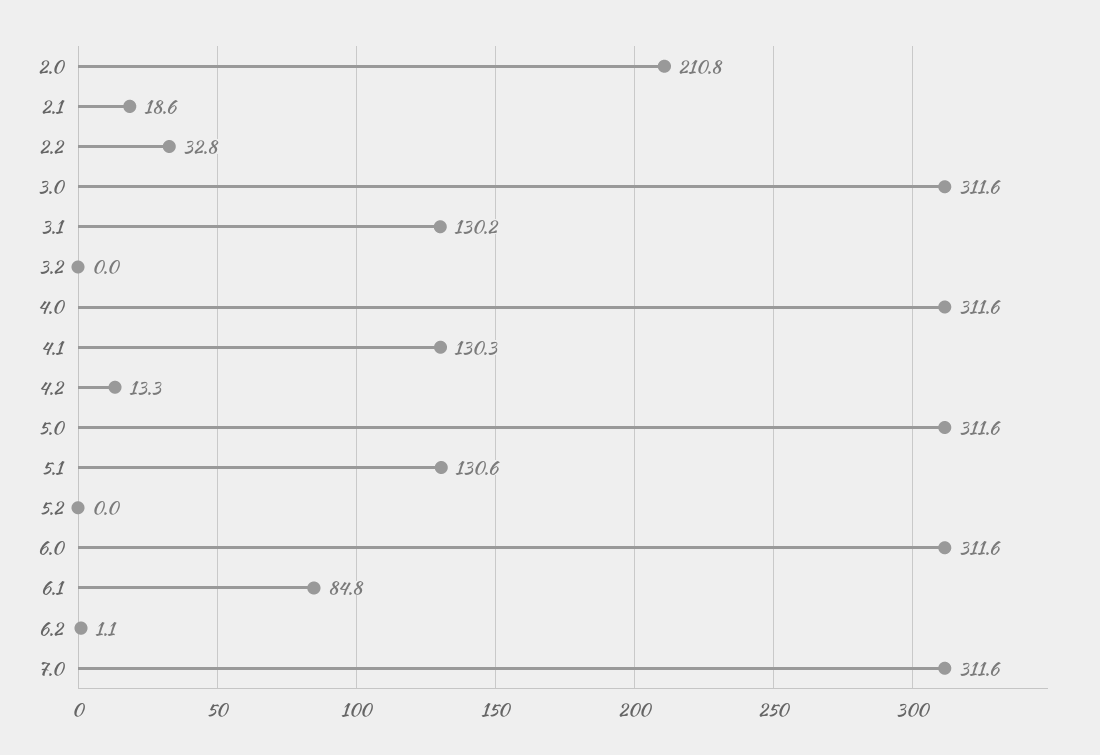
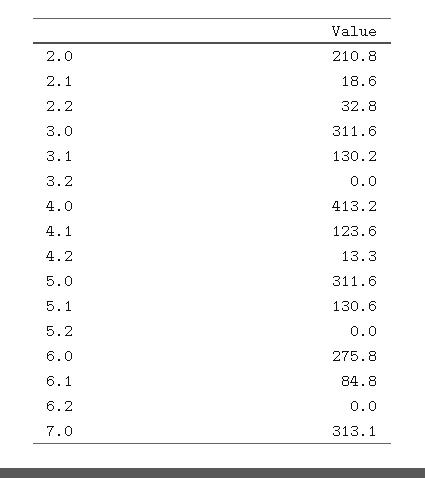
  {
    "2.0": 210.8,
    "2.1": 18.6,
    "2.2": 32.8,
    "3.0": 311.6,
    "3.1": 130.2,
    "3.2": 0,
-   "4.0": 311.6,
+   "4.0": 413.2,
-   "4.1": 130.3,
+   "4.1": 123.6,
    "4.2": 13.3,
    "5.0": 311.6,
    "5.1": 130.6,
    "5.2": 0,
-   "6.0": 311.6,
+   "6.0": 275.8,
    "6.1": 84.8,
-   "6.2": 1.1,
+   "6.2": 0,
-   "7.0": 311.6
+   "7.0": 313.1
  }

